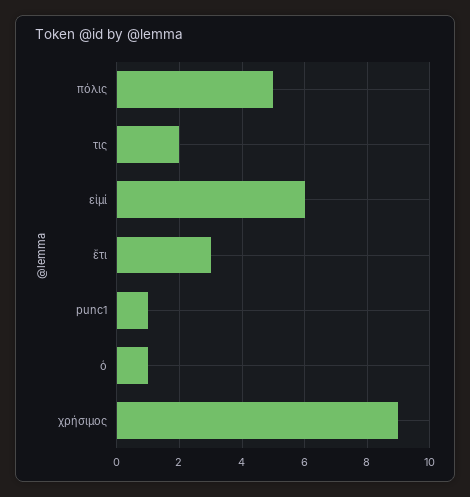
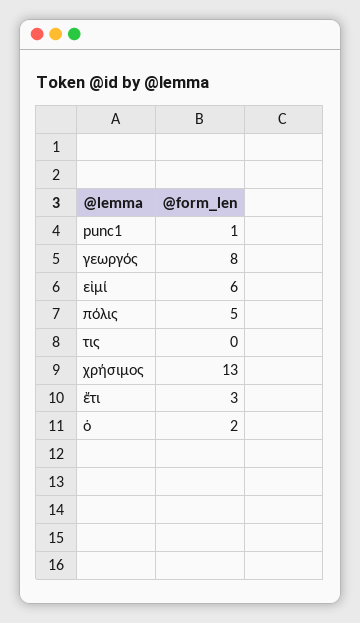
  {
    "πόλις": 5,
-   "τις": 2,
+   "τις": 0,
    "εἰμί": 6,
    "ἔτι": 3,
    "punc1": 1,
-   "ὁ": 1,
+   "ὁ": 2,
-   "χρήσιμος": 9
+   "χρήσιμος": 13,
+   "γεωργός": 8
  }

